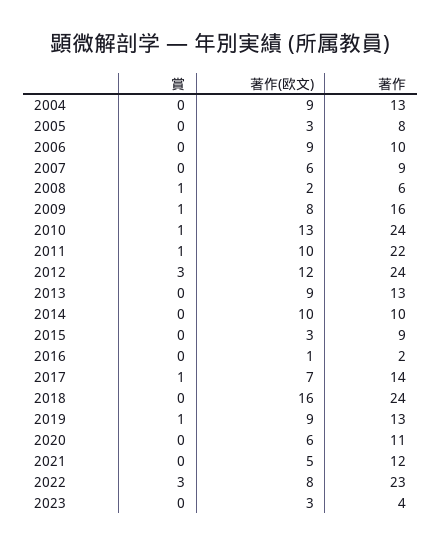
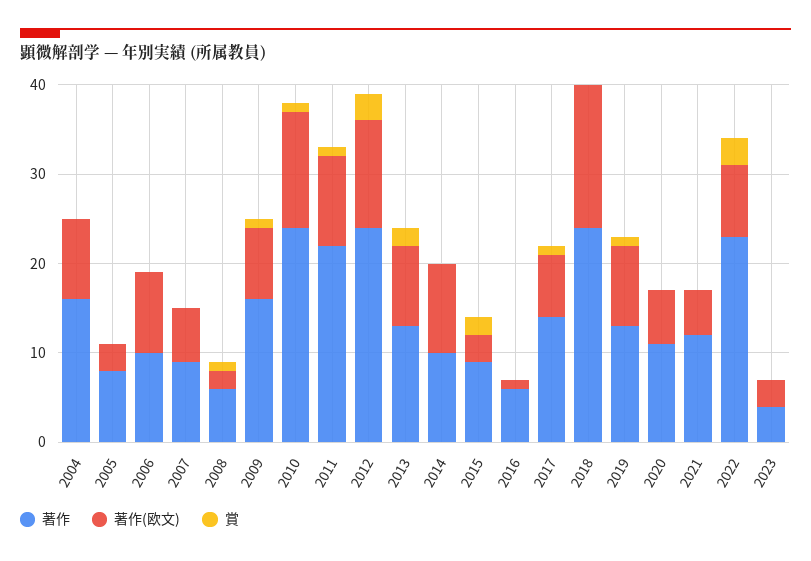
  {
    "賞": {
      "2004": 0,
      "2005": 0,
      "2006": 0,
      "2007": 0,
      "2008": 1,
      "2009": 1,
      "2010": 1,
      "2011": 1,
      "2012": 3,
-     "2013": 0,
+     "2013": 2,
      "2014": 0,
-     "2015": 0,
+     "2015": 2,
      "2016": 0,
      "2017": 1,
      "2018": 0,
      "2019": 1,
      "2020": 0,
      "2021": 0,
      "2022": 3,
      "2023": 0
    },
    "著作(欧文)": {
      "2004": 9,
      "2005": 3,
      "2006": 9,
      "2007": 6,
      "2008": 2,
      "2009": 8,
      "2010": 13,
      "2011": 10,
      "2012": 12,
      "2013": 9,
      "2014": 10,
      "2015": 3,
      "2016": 1,
      "2017": 7,
      "2018": 16,
      "2019": 9,
      "2020": 6,
      "2021": 5,
      "2022": 8,
      "2023": 3
    },
    "著作": {
-     "2004": 13,
+     "2004": 16,
      "2005": 8,
      "2006": 10,
      "2007": 9,
      "2008": 6,
      "2009": 16,
      "2010": 24,
      "2011": 22,
      "2012": 24,
      "2013": 13,
      "2014": 10,
      "2015": 9,
-     "2016": 2,
+     "2016": 6,
      "2017": 14,
      "2018": 24,
      "2019": 13,
      "2020": 11,
      "2021": 12,
      "2022": 23,
      "2023": 4
    }
  }

